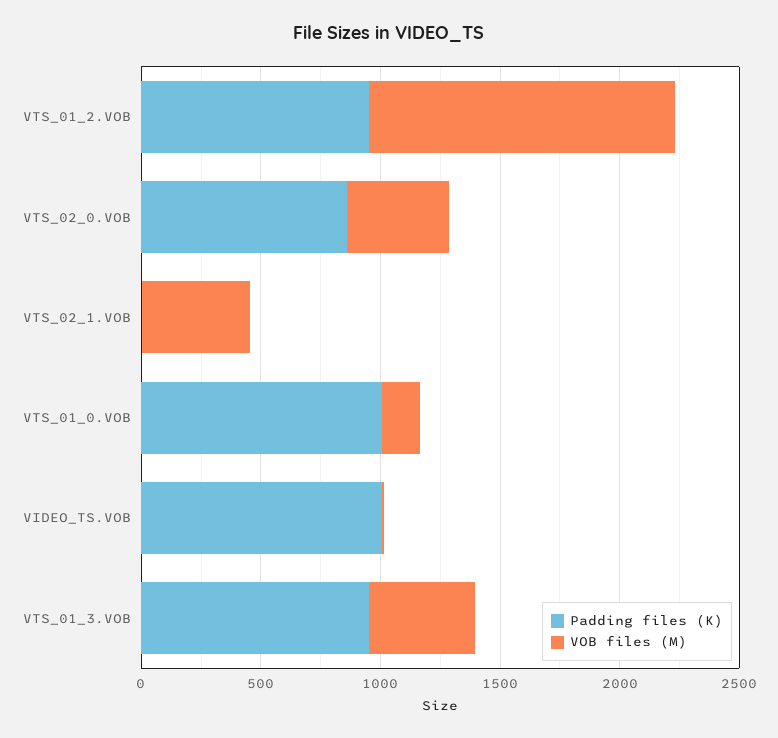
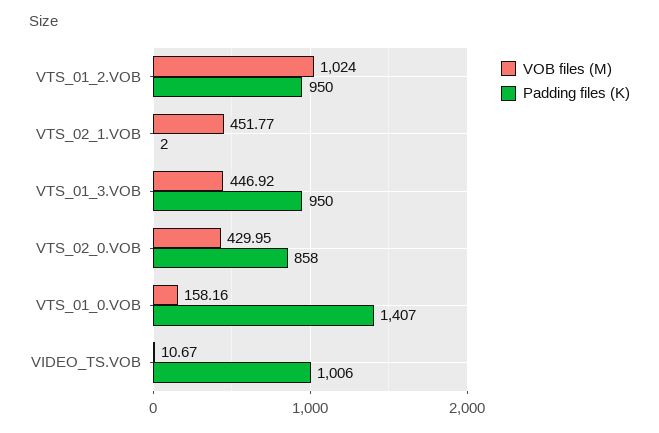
  {
    "Padding files (K)": {
      "VTS_01_2.VOB": 950,
      "VTS_02_0.VOB": 858,
      "VTS_02_1.VOB": 2,
-     "VTS_01_0.VOB": 1000,
+     "VTS_01_0.VOB": 1407,
      "VIDEO_TS.VOB": 1006,
      "VTS_01_3.VOB": 950
    },
    "VOB files (M)": {
-     "VTS_01_2.VOB": 1300,
+     "VTS_01_2.VOB": 1024,
      "VTS_02_0.VOB": 429.95,
      "VTS_02_1.VOB": 451.77,
      "VTS_01_0.VOB": 158.16,
      "VIDEO_TS.VOB": 10.67,
      "VTS_01_3.VOB": 446.92
    }
  }

